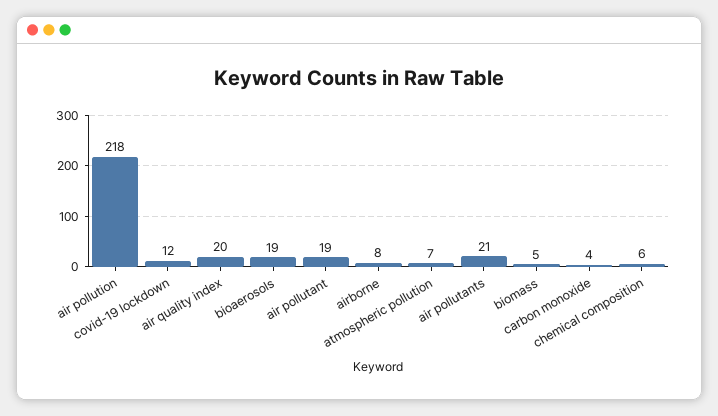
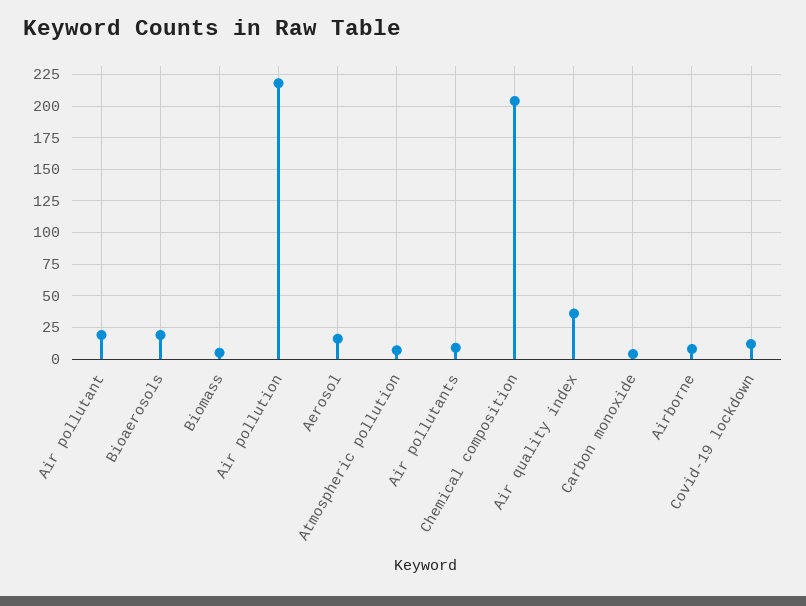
  {
    "air pollution": 218,
    "covid-19 lockdown": 12,
-   "air quality index": 20,
+   "air quality index": 35,
    "bioaerosols": 19,
    "air pollutant": 19,
    "airborne": 8,
    "atmospheric pollution": 7,
-   "air pollutants": 21,
+   "air pollutants": 10,
    "biomass": 5,
    "carbon monoxide": 4,
-   "chemical composition": 6
+   "chemical composition": 205,
+   "Aerosol": 15
  }

